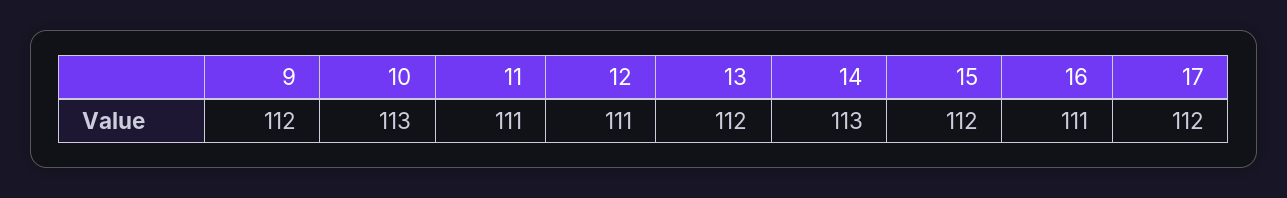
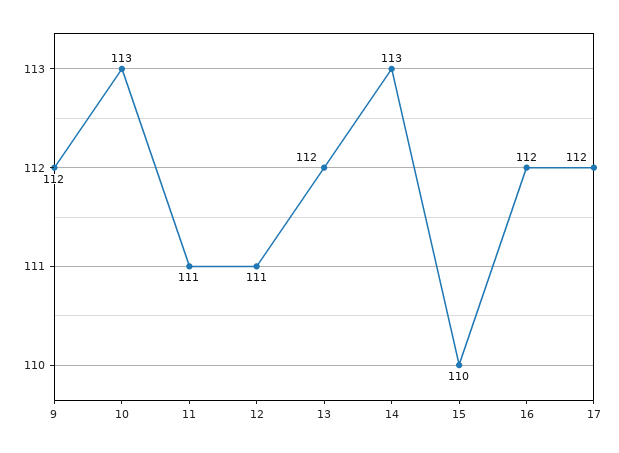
  {
    "9": 112,
    "10": 113,
    "11": 111,
    "12": 111,
    "13": 112,
    "14": 113,
-   "15": 112,
+   "15": 110,
-   "16": 111,
+   "16": 112,
    "17": 112
  }

